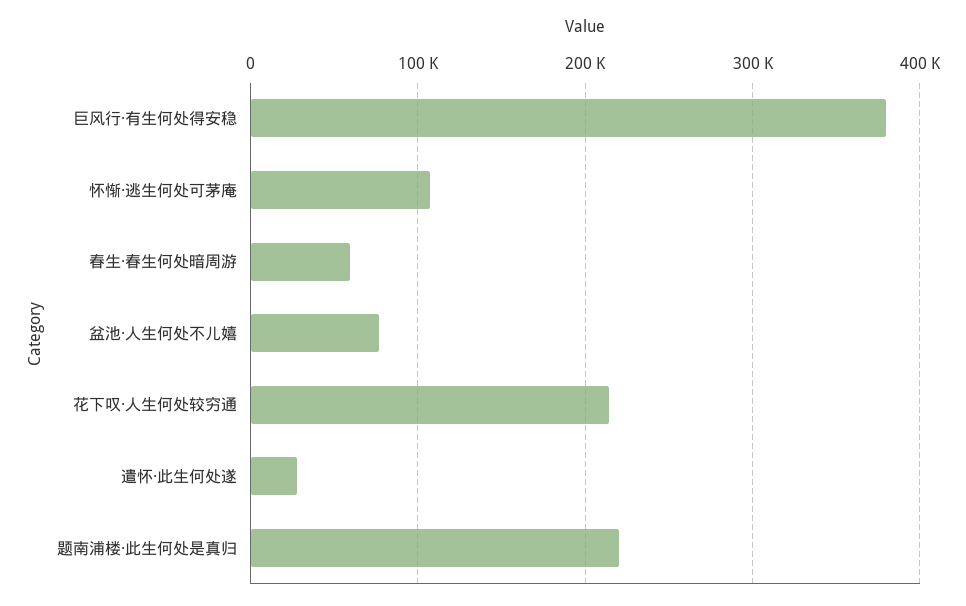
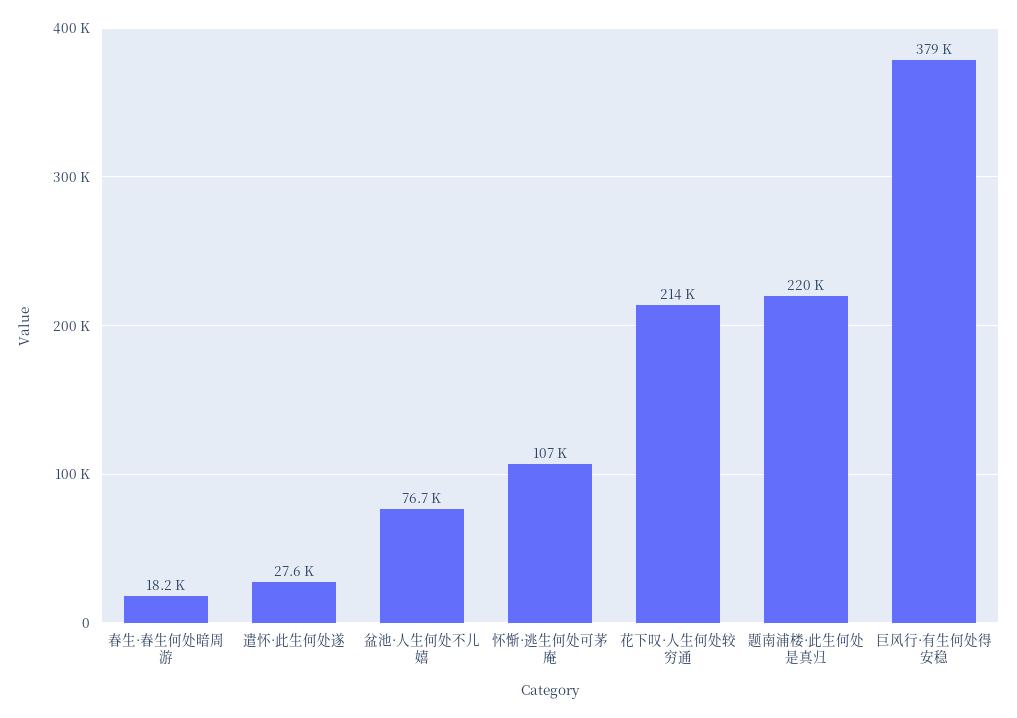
  {
    "巨风行·有生何处得安稳": 379000,
    "怀惭·逃生何处可茅庵": 107000,
-   "春生·春生何处暗周游": 60000,
+   "春生·春生何处暗周游": 18200,
    "盆池·人生何处不儿嬉": 76700,
    "花下叹·人生何处较穷通": 214000,
    "遣怀·此生何处遂": 27600,
    "题南浦楼·此生何处是真归": 220000
  }

